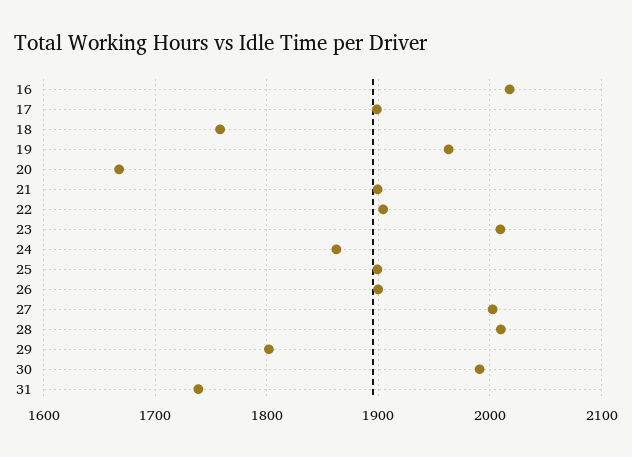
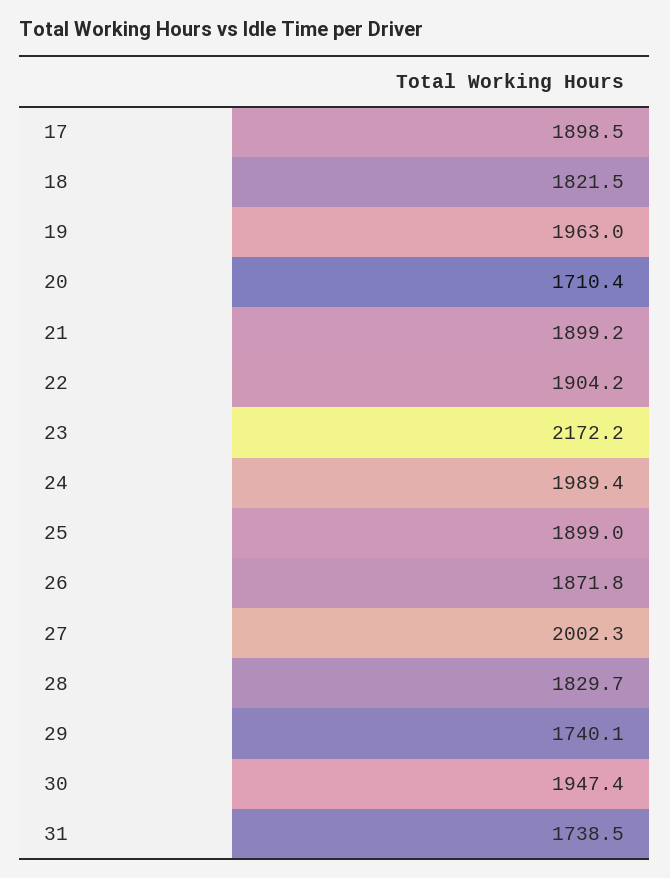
  {
-   "16": 2020,
    "17": 1898.5,
-   "18": 1760,
+   "18": 1821.5,
    "19": 1963,
-   "20": 1670,
+   "20": 1710.4,
    "21": 1899.2,
    "22": 1904.2,
-   "23": 2010,
+   "23": 2172.2,
-   "24": 1860,
+   "24": 1989.4,
    "25": 1899,
-   "26": 1900,
+   "26": 1871.8,
    "27": 2002.3,
-   "28": 2010,
+   "28": 1829.7,
-   "29": 1800,
+   "29": 1740.1,
-   "30": 1990,
+   "30": 1947.4,
    "31": 1738.5
  }

